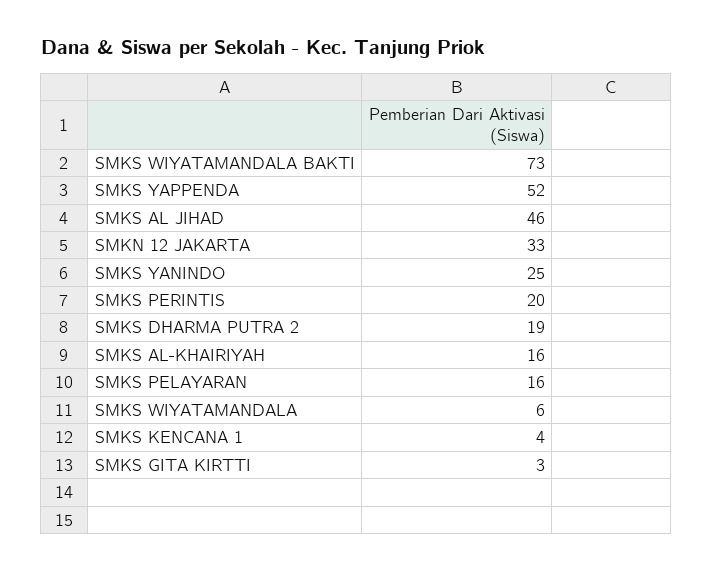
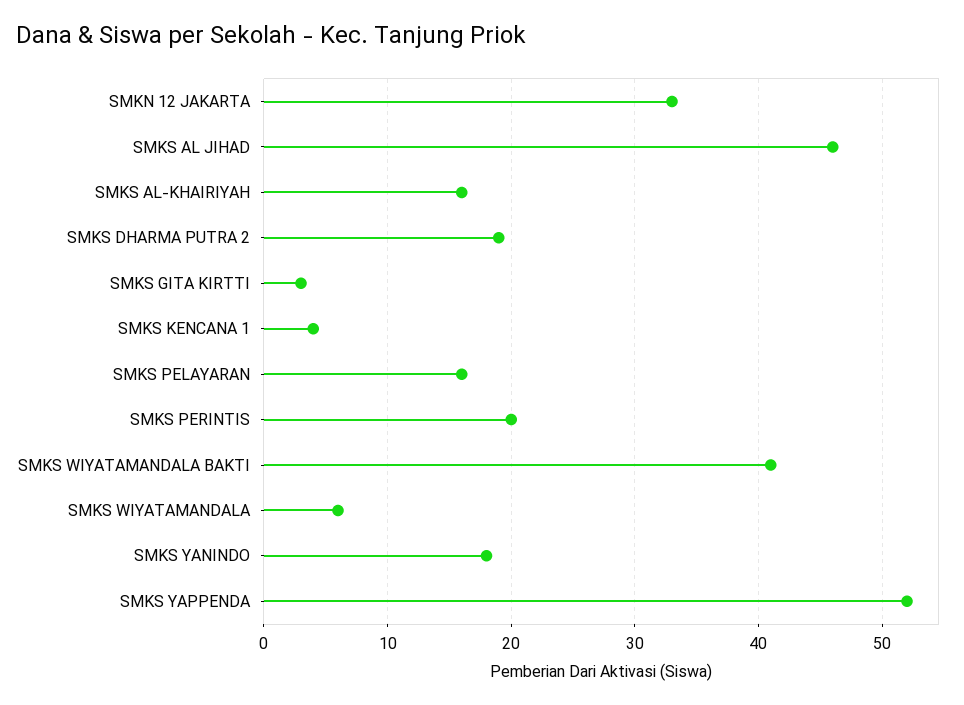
  {
-   "SMKS WIYATAMANDALA BAKTI": 73,
+   "SMKS WIYATAMANDALA BAKTI": 41,
    "SMKS YAPPENDA": 52,
    "SMKS AL JIHAD": 46,
    "SMKN 12 JAKARTA": 33,
-   "SMKS YANINDO": 25,
+   "SMKS YANINDO": 18,
    "SMKS PERINTIS": 20,
    "SMKS DHARMA PUTRA 2": 19,
    "SMKS AL-KHAIRIYAH": 16,
    "SMKS PELAYARAN": 16,
    "SMKS WIYATAMANDALA": 6,
    "SMKS KENCANA 1": 4,
    "SMKS GITA KIRTTI": 3
  }

